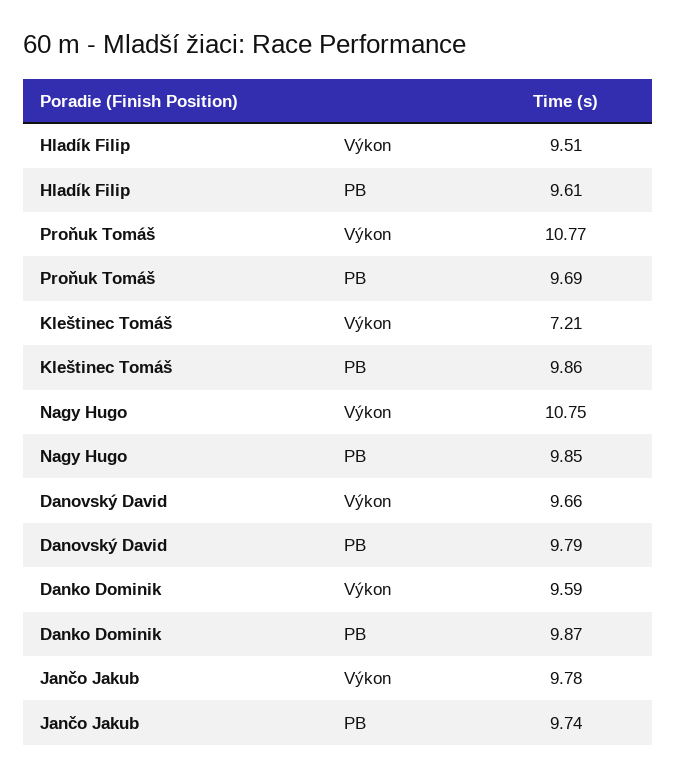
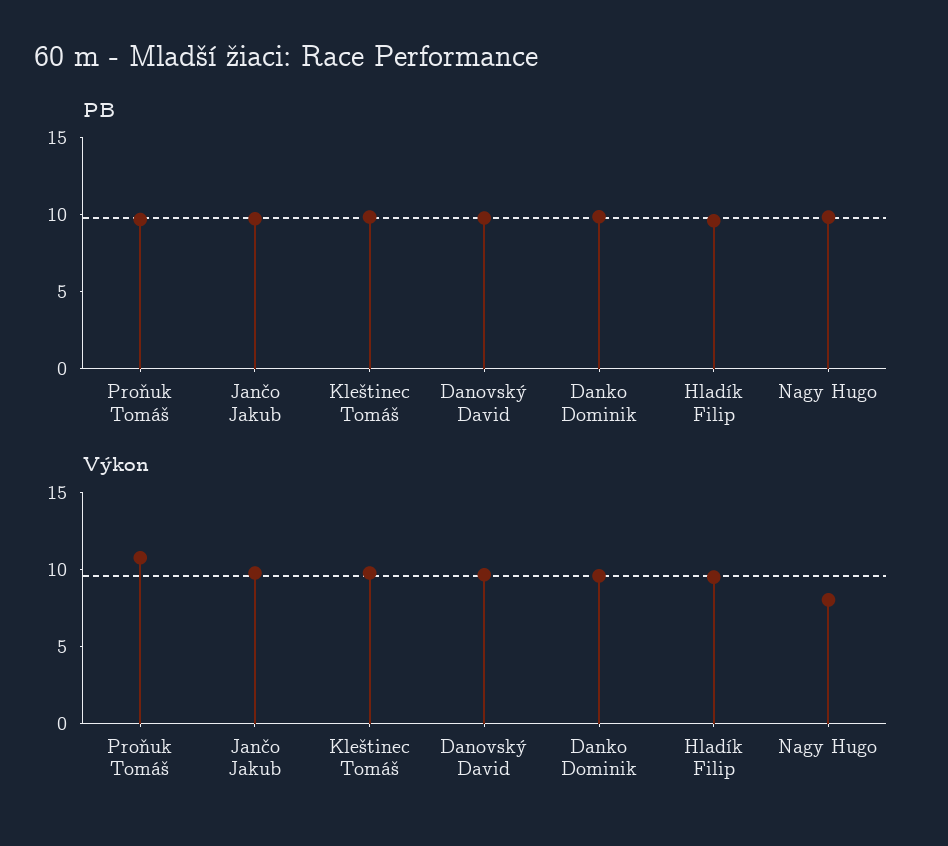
  {
    "Výkon": {
      "Hladík Filip": 9.51,
      "Proňuk Tomáš": 10.77,
-     "Kleštinec Tomáš": 7.21,
+     "Kleštinec Tomáš": 10,
-     "Nagy Hugo": 10.75,
+     "Nagy Hugo": 8,
      "Danovský David": 9.66,
      "Danko Dominik": 9.59,
      "Jančo Jakub": 9.78
    },
    "PB": {
      "Hladík Filip": 9.61,
      "Proňuk Tomáš": 9.69,
      "Kleštinec Tomáš": 9.86,
      "Nagy Hugo": 9.85,
      "Danovský David": 9.79,
      "Danko Dominik": 9.87,
      "Jančo Jakub": 9.74
    }
  }

